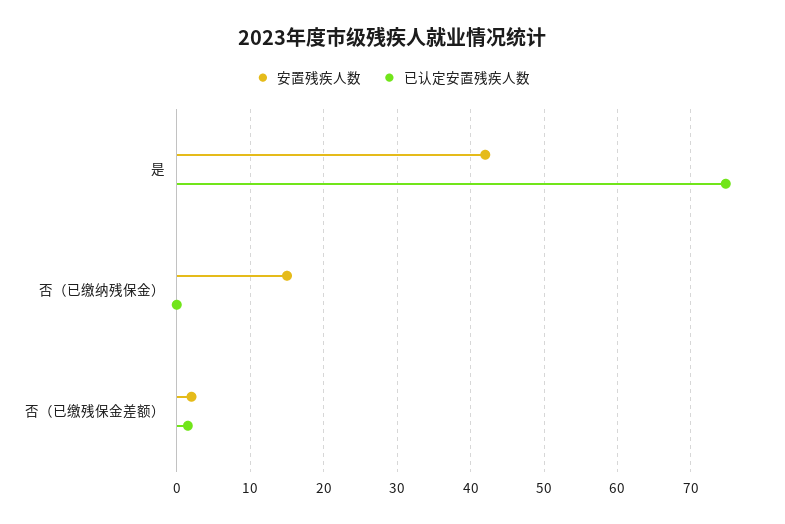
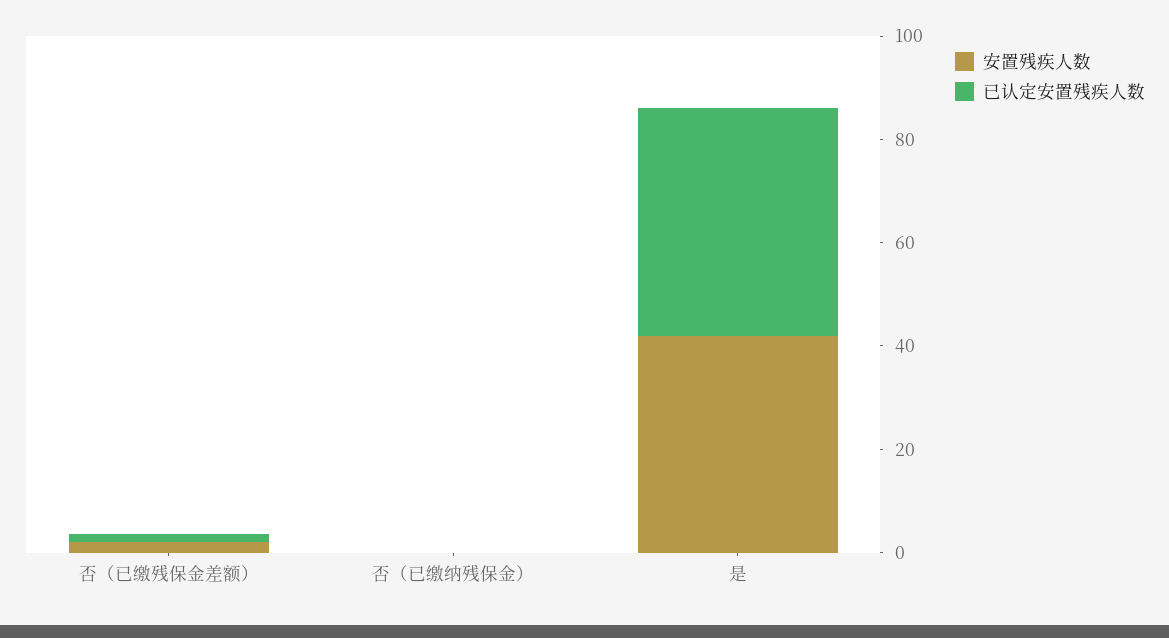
  {
    "安置残疾人数": {
      "是": 42,
-     "否（已缴纳残保金）": 15,
+     "否（已缴纳残保金）": 0,
      "否（已缴残保金差额）": 2
    },
    "已认定安置残疾人数": {
-     "是": 75,
+     "是": 45,
      "否（已缴纳残保金）": 0,
      "否（已缴残保金差额）": 2
    }
  }

